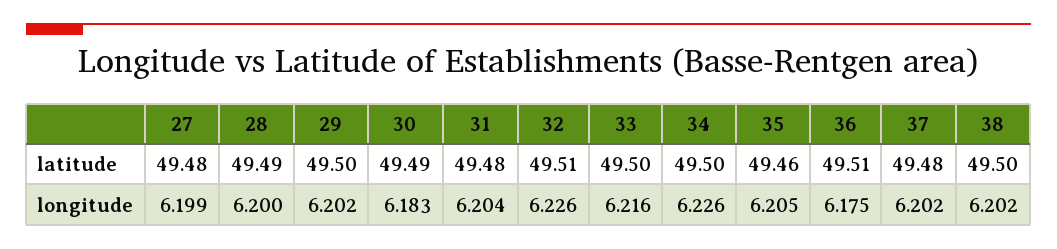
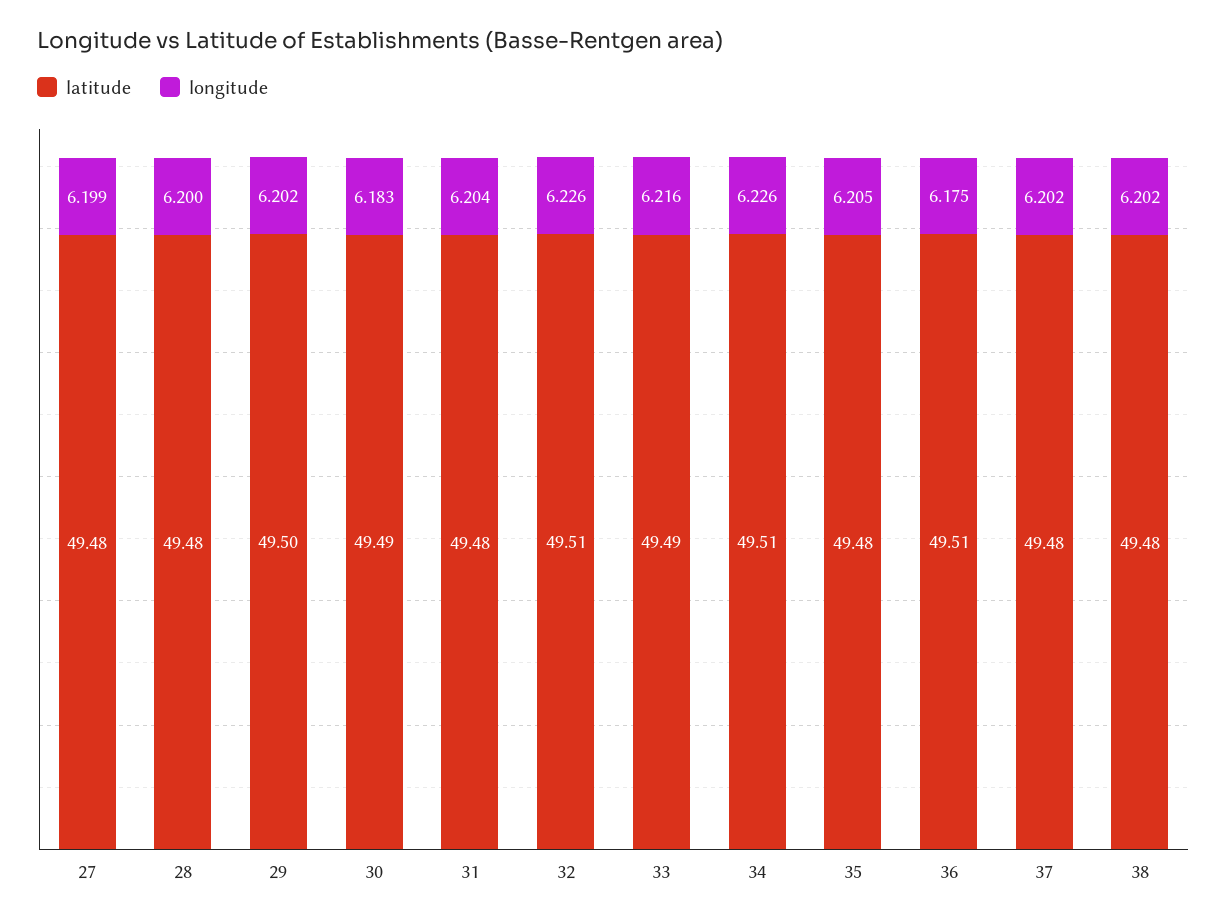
  {
    "latitude": {
      "27": 49.48,
-     "28": 49.49,
+     "28": 49.48,
      "29": 49.5,
      "30": 49.49,
      "31": 49.48,
      "32": 49.51,
-     "33": 49.5,
+     "33": 49.49,
-     "34": 49.5,
+     "34": 49.51,
-     "35": 49.46,
+     "35": 49.48,
      "36": 49.51,
      "37": 49.48,
-     "38": 49.5
+     "38": 49.48
    },
    "longitude": {
      "27": 6.199,
      "28": 6.2,
      "29": 6.202,
      "30": 6.183,
      "31": 6.204,
      "32": 6.226,
      "33": 6.216,
      "34": 6.226,
      "35": 6.205,
      "36": 6.175,
      "37": 6.202,
      "38": 6.202
    }
  }

